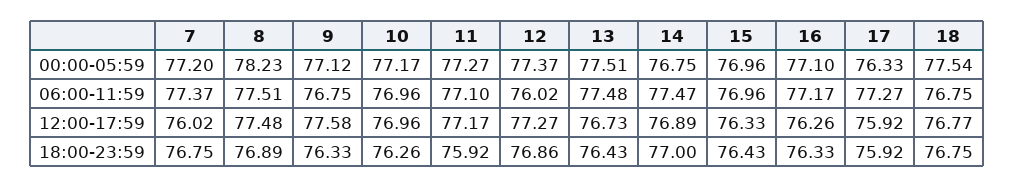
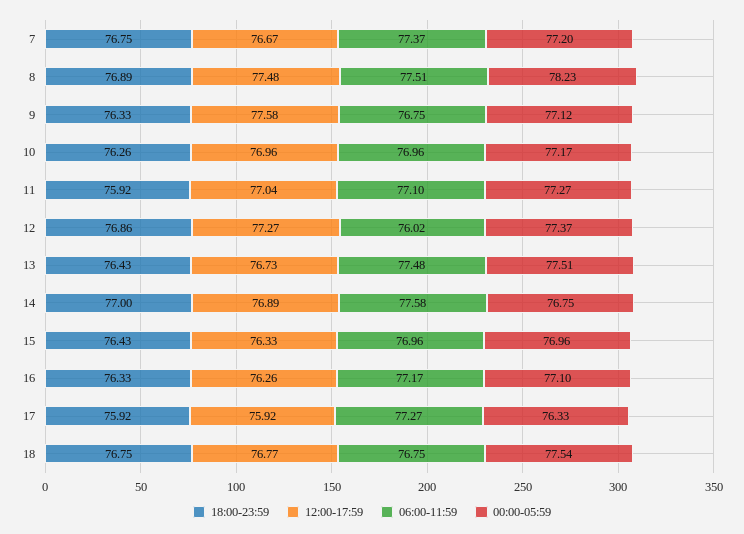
  {
    "00:00-05:59": {
      "7": 77.2,
      "8": 78.23,
      "9": 77.12,
      "10": 77.17,
      "11": 77.27,
      "12": 77.37,
      "13": 77.51,
      "14": 76.75,
      "15": 76.96,
      "16": 77.1,
      "17": 76.33,
      "18": 77.54
    },
    "06:00-11:59": {
      "7": 77.37,
      "8": 77.51,
      "9": 76.75,
      "10": 76.96,
      "11": 77.1,
      "12": 76.02,
      "13": 77.48,
-     "14": 77.47,
+     "14": 77.58,
      "15": 76.96,
      "16": 77.17,
      "17": 77.27,
      "18": 76.75
    },
    "12:00-17:59": {
-     "7": 76.02,
+     "7": 76.67,
      "8": 77.48,
      "9": 77.58,
      "10": 76.96,
-     "11": 77.17,
+     "11": 77.04,
      "12": 77.27,
      "13": 76.73,
      "14": 76.89,
      "15": 76.33,
      "16": 76.26,
      "17": 75.92,
      "18": 76.77
    },
    "18:00-23:59": {
      "7": 76.75,
      "8": 76.89,
      "9": 76.33,
      "10": 76.26,
      "11": 75.92,
      "12": 76.86,
      "13": 76.43,
      "14": 77,
      "15": 76.43,
      "16": 76.33,
      "17": 75.92,
      "18": 76.75
    }
  }

